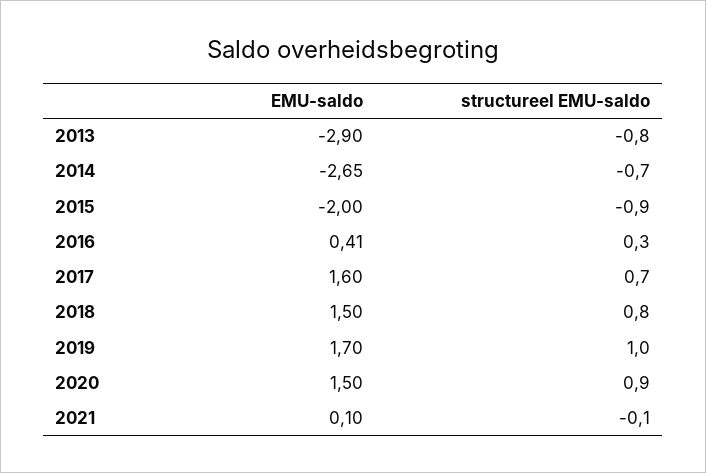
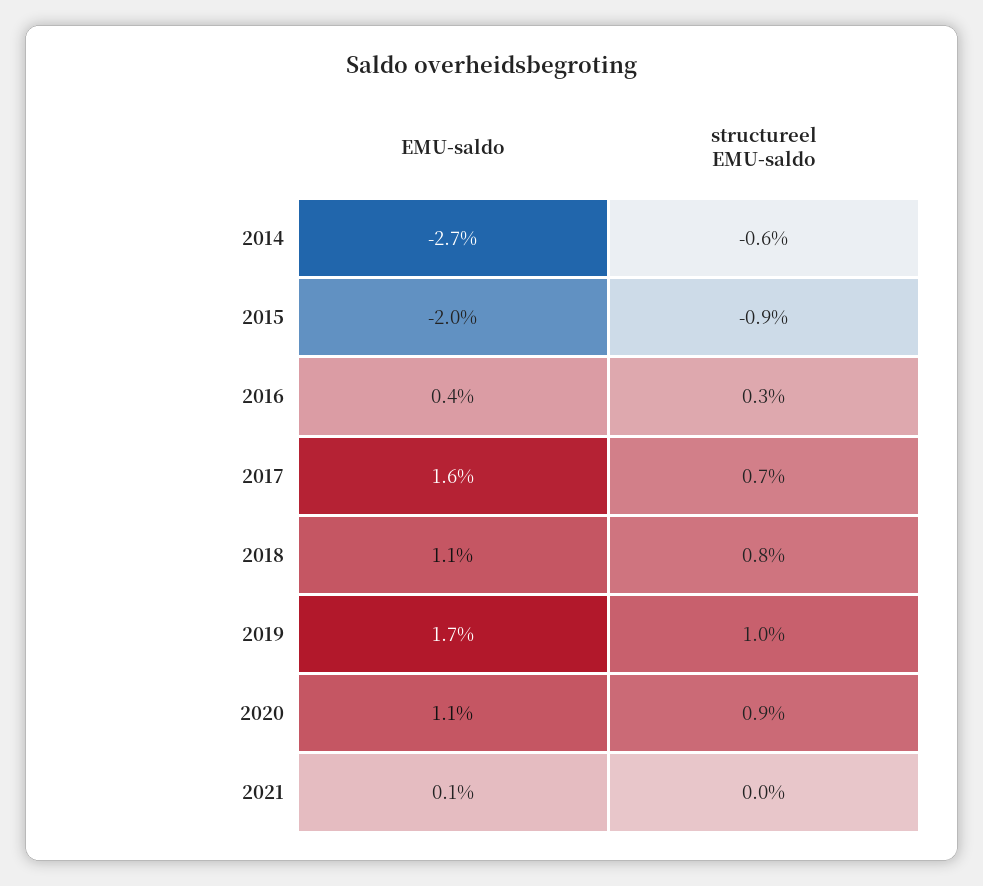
  {
    "EMU-saldo": {
-     "2013": -2.9,
      "2014": -2.65,
      "2015": -2,
      "2016": 0.41,
      "2017": 1.6,
-     "2018": 1.5,
+     "2018": 1.1,
      "2019": 1.7,
-     "2020": 1.5,
+     "2020": 1.1,
      "2021": 0.1
    },
    "structureel EMU-saldo": {
-     "2013": -0.8,
-     "2014": -0.7,
+     "2014": -0.6,
      "2015": -0.9,
      "2016": 0.3,
      "2017": 0.7,
      "2018": 0.8,
      "2019": 1,
      "2020": 0.9,
-     "2021": -0.1
+     "2021": 0
    }
  }

